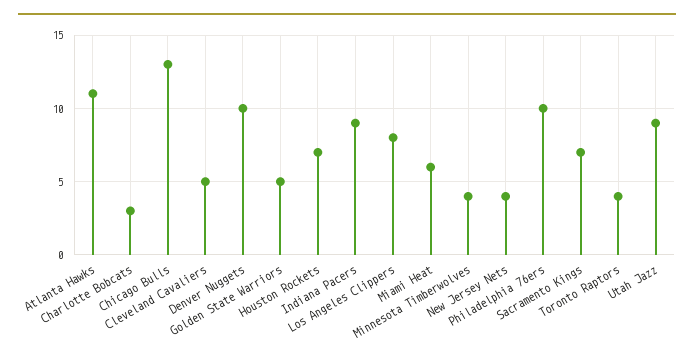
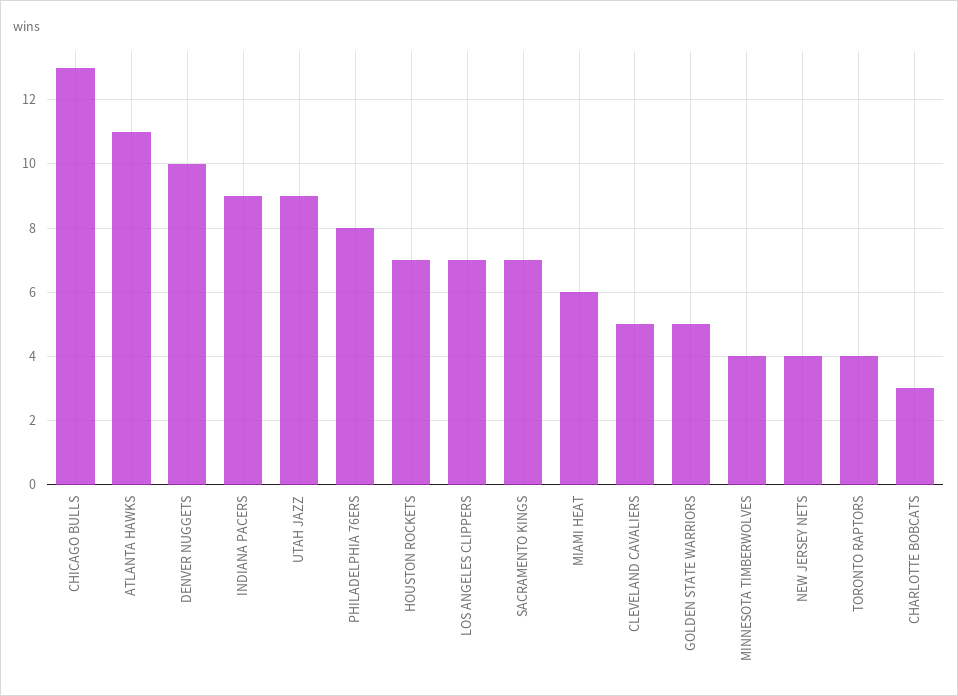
  {
    "Atlanta Hawks": 11,
    "Charlotte Bobcats": 3,
    "Chicago Bulls": 13,
    "Cleveland Cavaliers": 5,
    "Denver Nuggets": 10,
    "Golden State Warriors": 5,
    "Houston Rockets": 7,
    "Indiana Pacers": 9,
-   "Los Angeles Clippers": 8,
+   "Los Angeles Clippers": 7,
    "Miami Heat": 6,
    "Minnesota Timberwolves": 4,
    "New Jersey Nets": 4,
-   "Philadelphia 76ers": 10,
+   "Philadelphia 76ers": 8,
    "Sacramento Kings": 7,
    "Toronto Raptors": 4,
    "Utah Jazz": 9
  }

